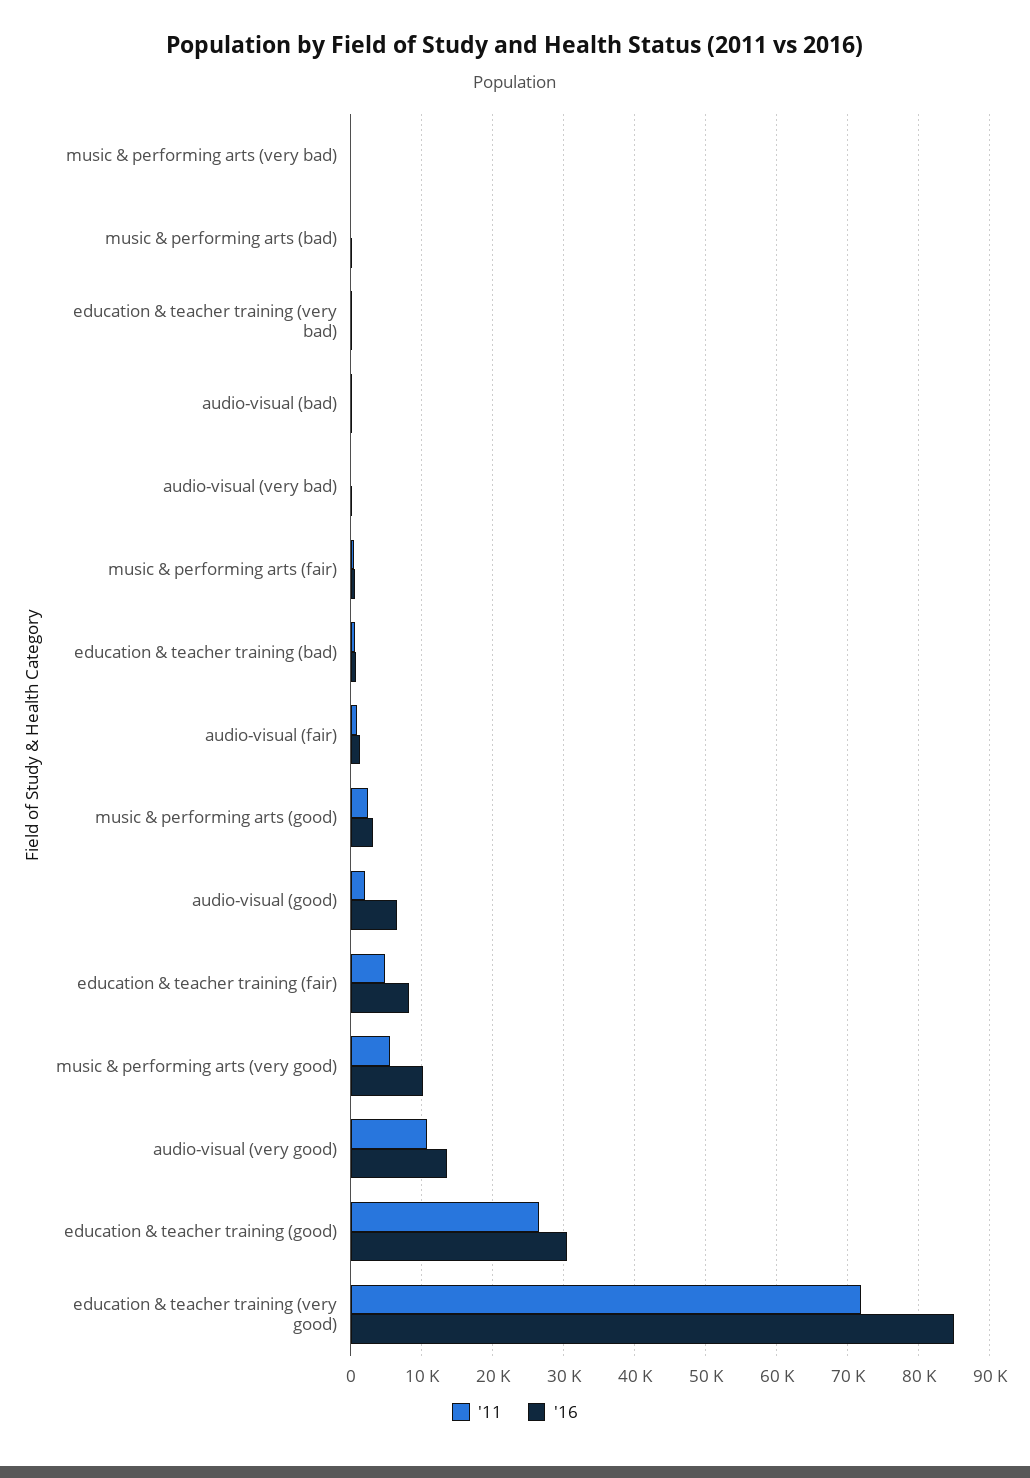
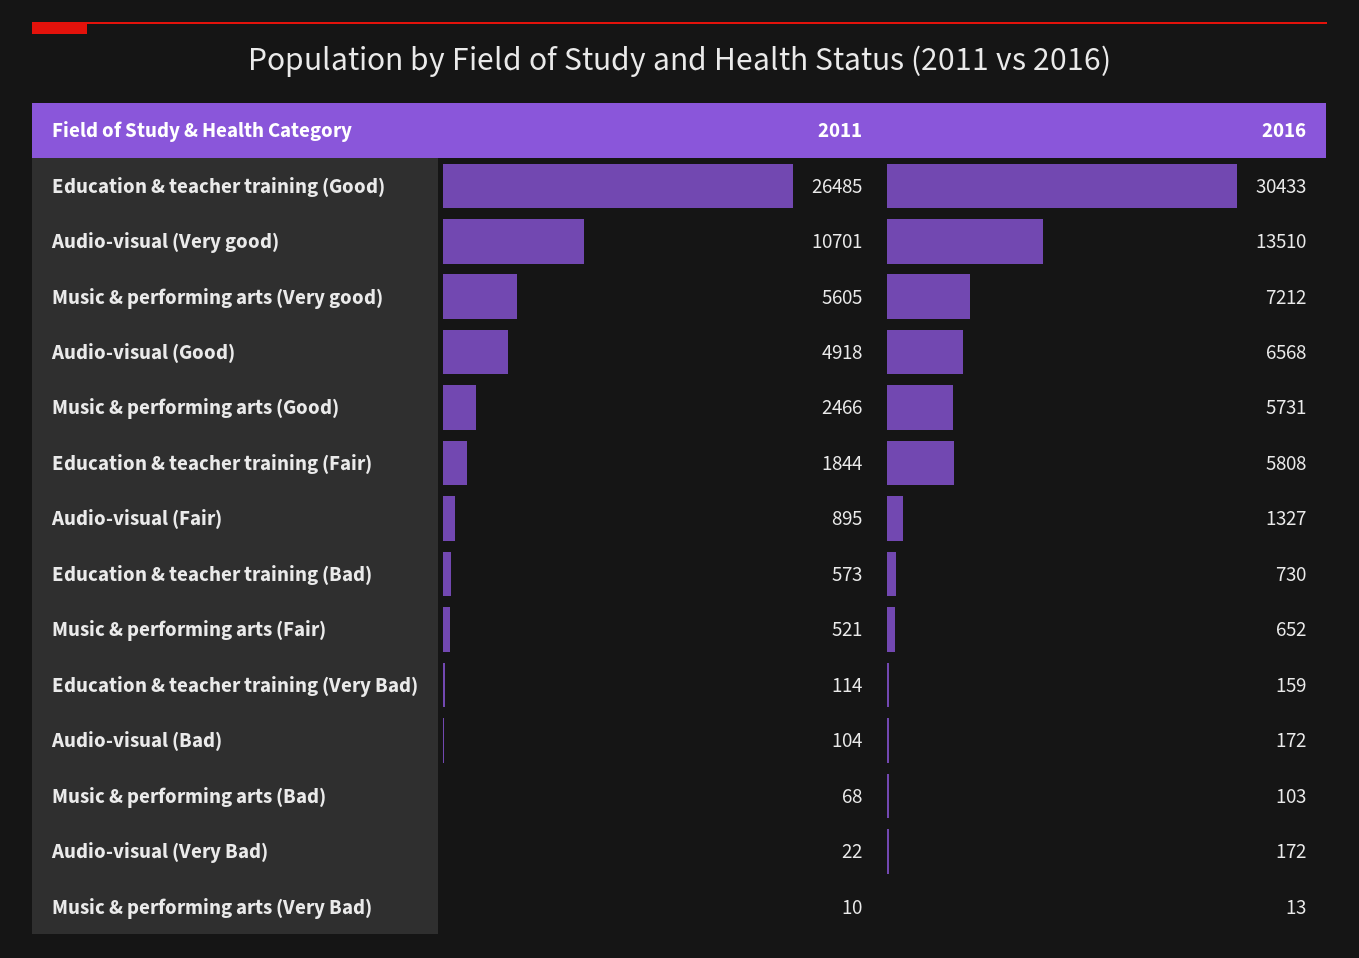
  {
    "'11": {
      "music & performing arts (very bad)": 10,
      "music & performing arts (bad)": 68,
      "education & teacher training (very bad)": 114,
      "audio-visual (bad)": 104,
      "audio-visual (very bad)": 22,
      "music & performing arts (fair)": 521,
      "education & teacher training (bad)": 573,
      "audio-visual (fair)": 895,
      "music & performing arts (good)": 2466,
-     "audio-visual (good)": 2000,
+     "audio-visual (good)": 4918,
-     "education & teacher training (fair)": 5000,
+     "education & teacher training (fair)": 1844,
      "music & performing arts (very good)": 5605,
      "audio-visual (very good)": 10701,
-     "education & teacher training (good)": 26485,
+     "education & teacher training (good)": 26485
-     "education & teacher training (very good)": 72000
    },
    "'16": {
      "music & performing arts (very bad)": 13,
      "music & performing arts (bad)": 103,
      "education & teacher training (very bad)": 159,
      "audio-visual (bad)": 172,
      "audio-visual (very bad)": 172,
      "music & performing arts (fair)": 652,
      "education & teacher training (bad)": 730,
      "audio-visual (fair)": 1327,
-     "music & performing arts (good)": 3000,
+     "music & performing arts (good)": 5731,
      "audio-visual (good)": 6568,
-     "education & teacher training (fair)": 8000,
+     "education & teacher training (fair)": 5808,
-     "music & performing arts (very good)": 10000,
+     "music & performing arts (very good)": 7212,
      "audio-visual (very good)": 13510,
-     "education & teacher training (good)": 30433,
+     "education & teacher training (good)": 30433
-     "education & teacher training (very good)": 85000
    }
  }

